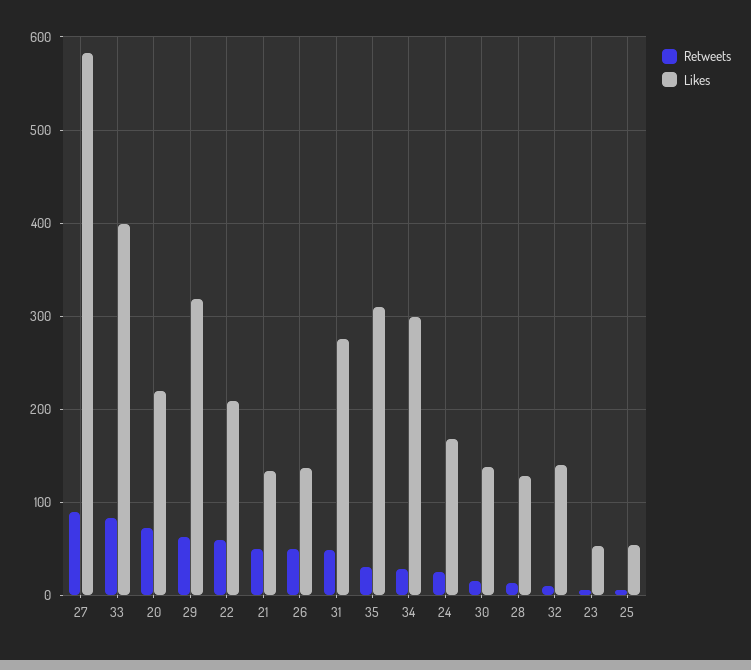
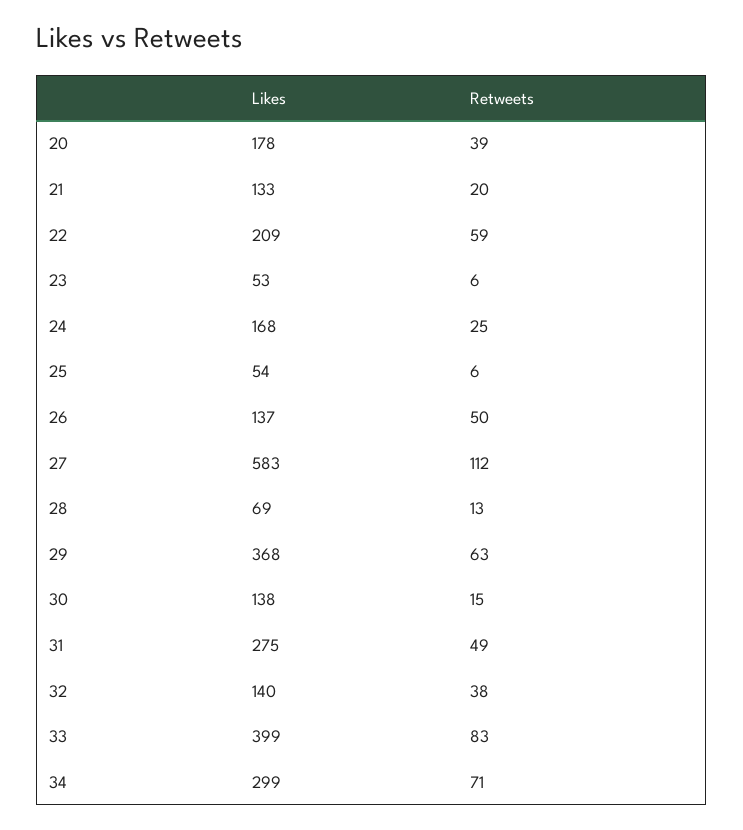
  {
    "Retweets": {
-     "27": 90,
+     "27": 112,
      "33": 83,
-     "20": 70,
+     "20": 39,
      "29": 63,
      "22": 59,
-     "21": 50,
+     "21": 20,
      "26": 50,
      "31": 49,
-     "35": 30,
-     "34": 30,
+     "34": 71,
      "24": 25,
      "30": 15,
      "28": 13,
-     "32": 10,
+     "32": 38,
      "23": 6,
      "25": 6
    },
    "Likes": {
      "27": 583,
      "33": 399,
-     "20": 220,
+     "20": 178,
-     "29": 320,
+     "29": 368,
      "22": 209,
      "21": 133,
      "26": 137,
      "31": 275,
-     "35": 310,
      "34": 299,
      "24": 168,
      "30": 138,
-     "28": 130,
+     "28": 69,
      "32": 140,
      "23": 53,
      "25": 54
    }
  }

